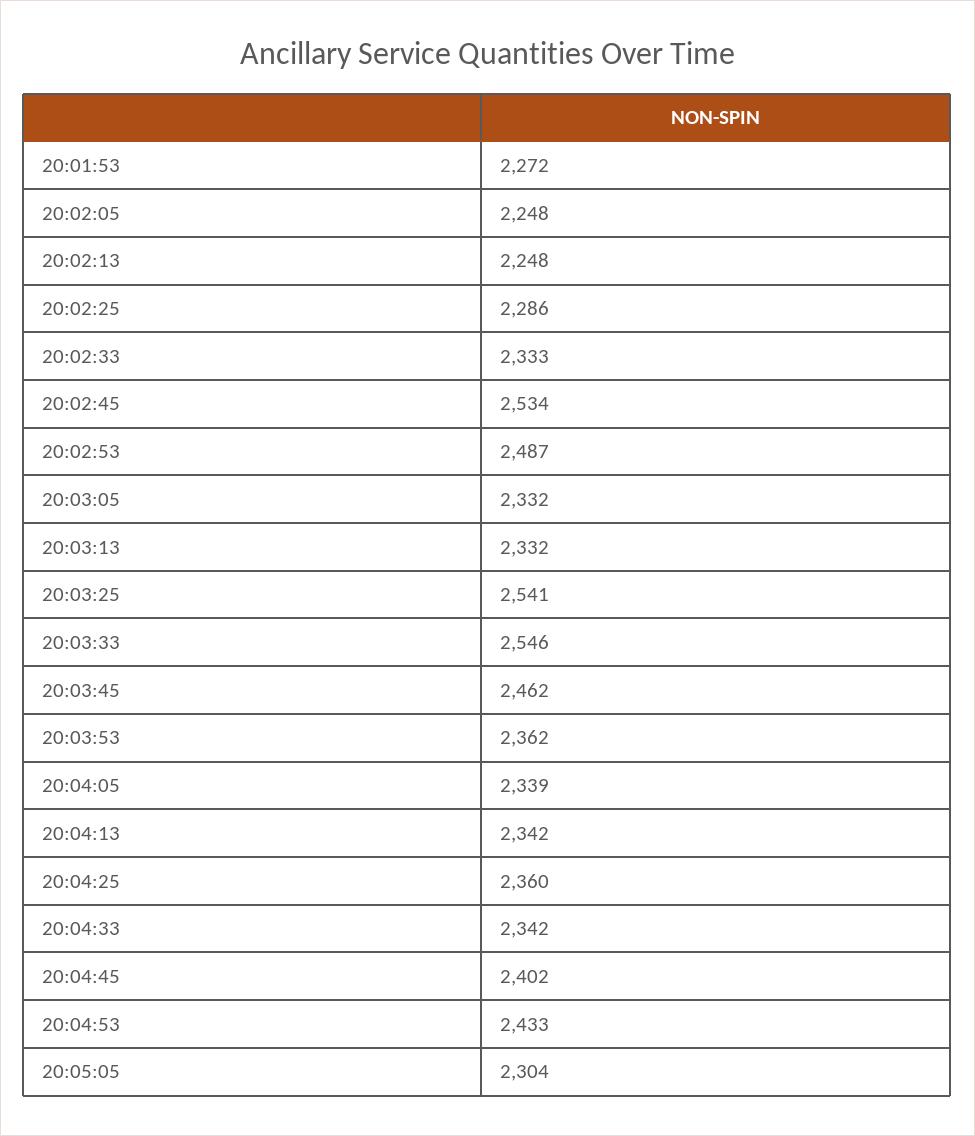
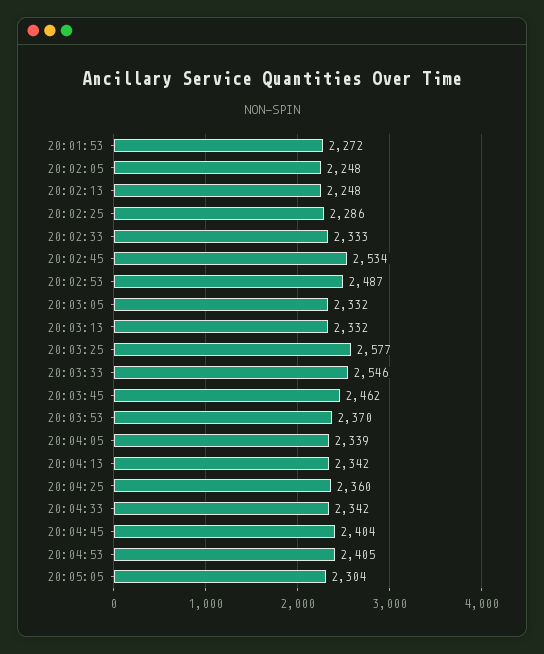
  {
    "20:01:53": 2272,
    "20:02:05": 2248,
    "20:02:13": 2248,
    "20:02:25": 2286,
    "20:02:33": 2333,
    "20:02:45": 2534,
    "20:02:53": 2487,
    "20:03:05": 2332,
    "20:03:13": 2332,
-   "20:03:25": 2541,
+   "20:03:25": 2577,
    "20:03:33": 2546,
    "20:03:45": 2462,
-   "20:03:53": 2362,
+   "20:03:53": 2370,
    "20:04:05": 2339,
    "20:04:13": 2342,
    "20:04:25": 2360,
    "20:04:33": 2342,
-   "20:04:45": 2402,
+   "20:04:45": 2404,
-   "20:04:53": 2433,
+   "20:04:53": 2405,
    "20:05:05": 2304
  }

